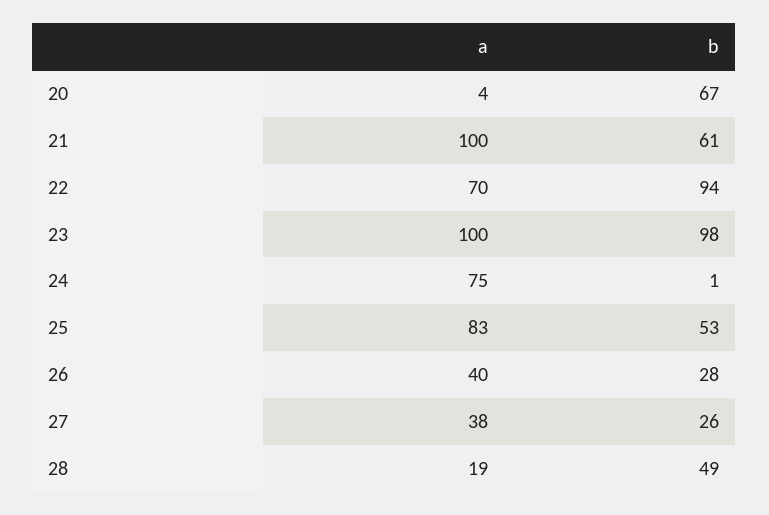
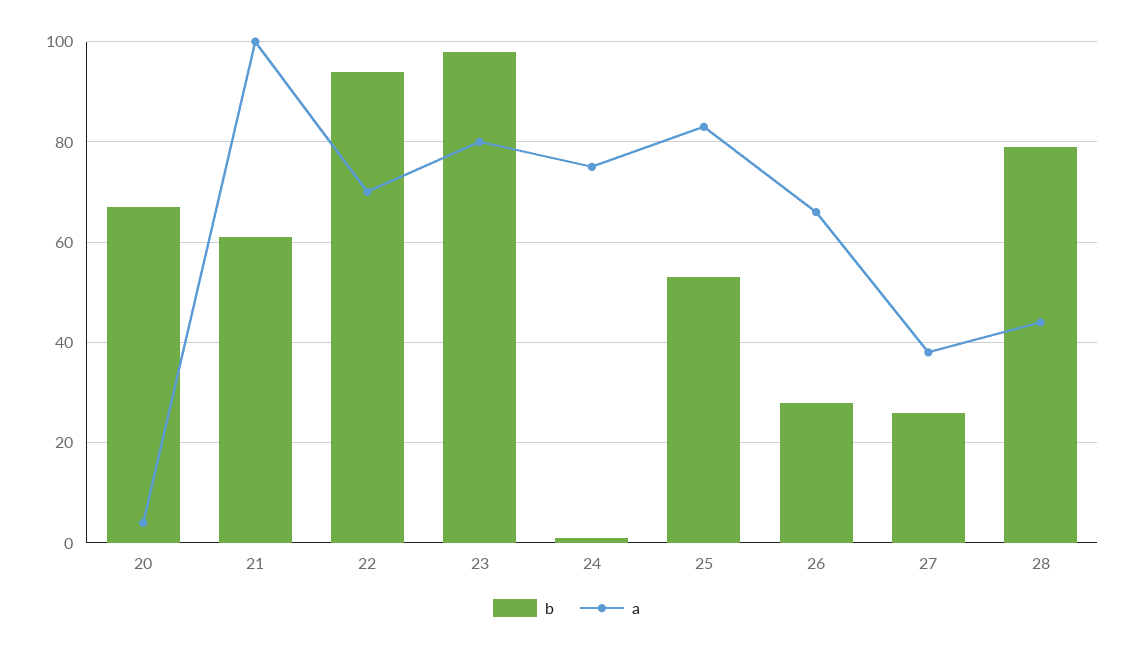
  {
    "a": {
      "20": 4,
      "21": 100,
      "22": 70,
-     "23": 100,
+     "23": 80,
      "24": 75,
      "25": 83,
-     "26": 40,
+     "26": 65,
      "27": 38,
-     "28": 19
+     "28": 45
    },
    "b": {
      "20": 67,
      "21": 61,
      "22": 94,
      "23": 98,
      "24": 1,
      "25": 53,
      "26": 28,
      "27": 26,
-     "28": 49
+     "28": 80
    }
  }

